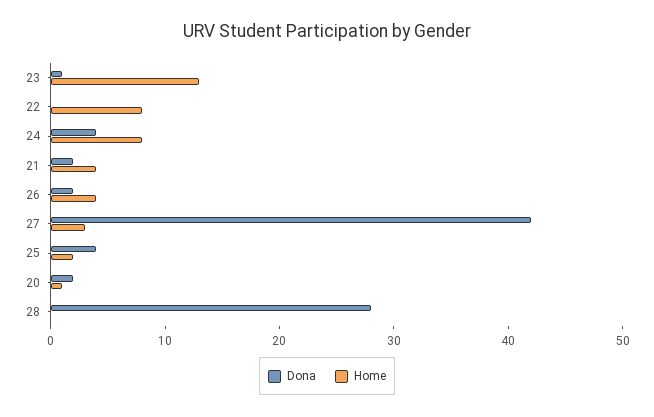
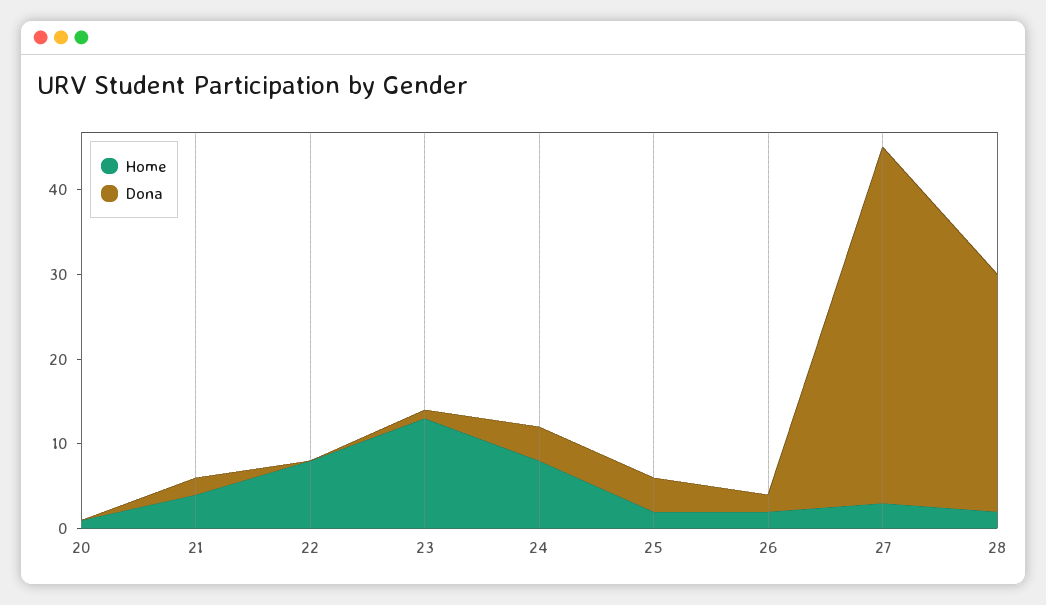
  {
    "Dona": {
      "23": 1,
      "22": 0,
      "24": 4,
      "21": 2,
      "26": 2,
      "27": 42,
      "25": 4,
-     "20": 2,
+     "20": 0,
      "28": 28
    },
    "Home": {
      "23": 13,
      "22": 8,
      "24": 8,
      "21": 4,
-     "26": 4,
+     "26": 2,
      "27": 3,
      "25": 2,
      "20": 1,
-     "28": 0
+     "28": 2
    }
  }

